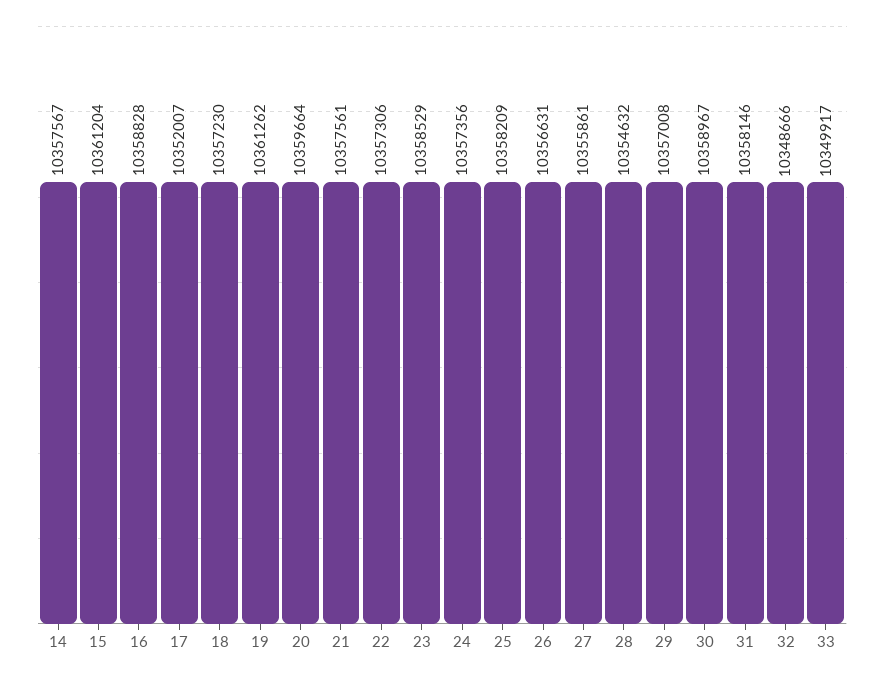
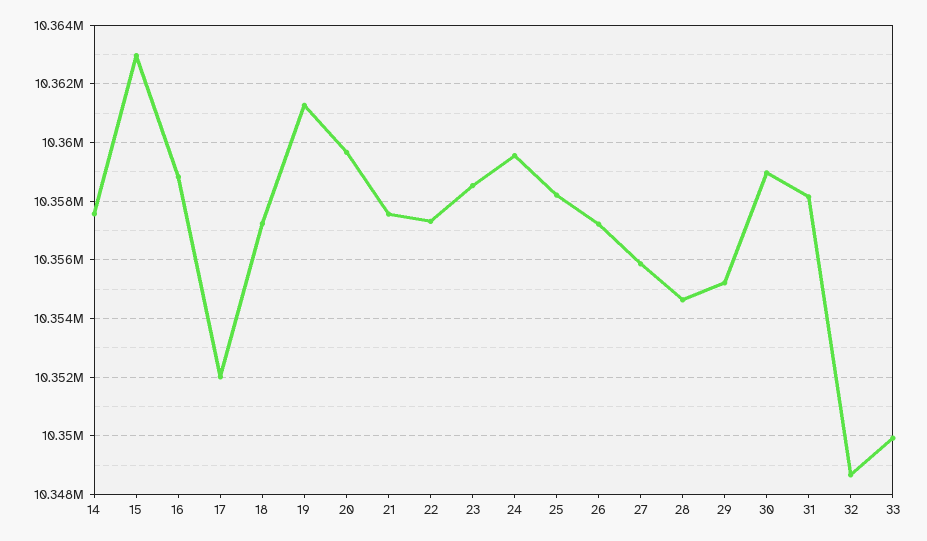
  {
    "14": 10357567,
-   "15": 10361204,
+   "15": 10363000,
    "16": 10358828,
    "17": 10352007,
    "18": 10357230,
    "19": 10361262,
    "20": 10359664,
    "21": 10357561,
    "22": 10357306,
    "23": 10358529,
-   "24": 10357356,
+   "24": 10359500,
    "25": 10358209,
-   "26": 10356631,
+   "26": 10357250,
    "27": 10355861,
    "28": 10354632,
-   "29": 10357008,
+   "29": 10355250,
    "30": 10358967,
    "31": 10358146,
    "32": 10348666,
    "33": 10349917
  }

